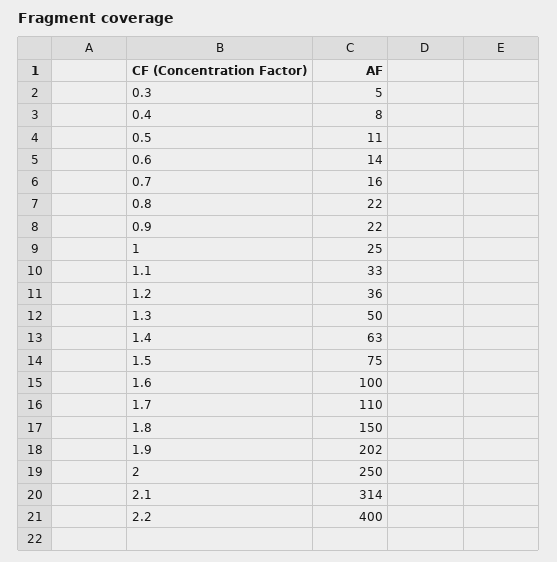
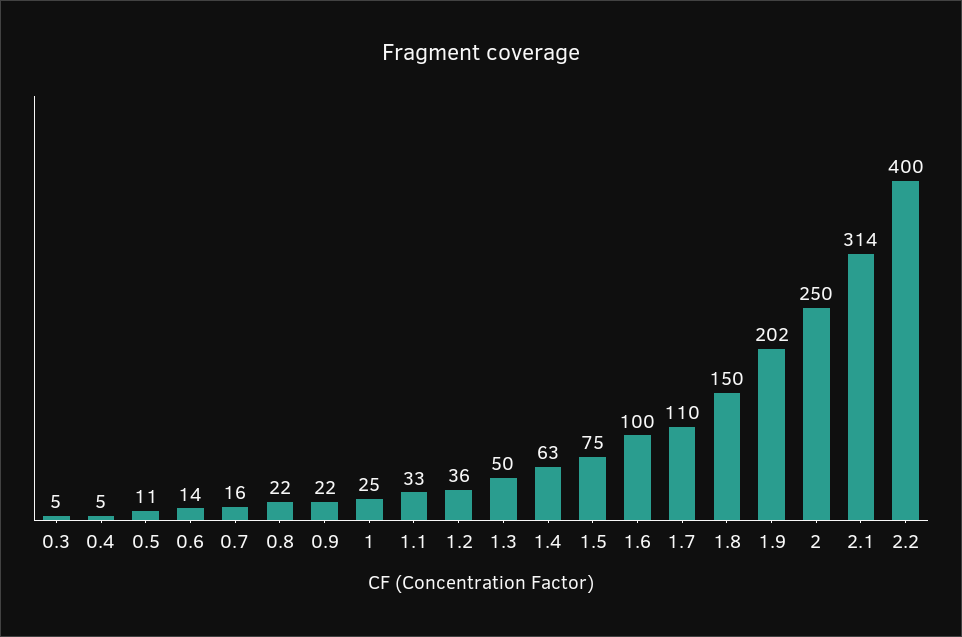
  {
    "0.3": 5,
-   "0.4": 8,
+   "0.4": 5,
    "0.5": 11,
    "0.6": 14,
    "0.7": 16,
    "0.8": 22,
    "0.9": 22,
    "1": 25,
    "1.1": 33,
    "1.2": 36,
    "1.3": 50,
    "1.4": 63,
    "1.5": 75,
    "1.6": 100,
    "1.7": 110,
    "1.8": 150,
    "1.9": 202,
    "2": 250,
    "2.1": 314,
    "2.2": 400
  }

